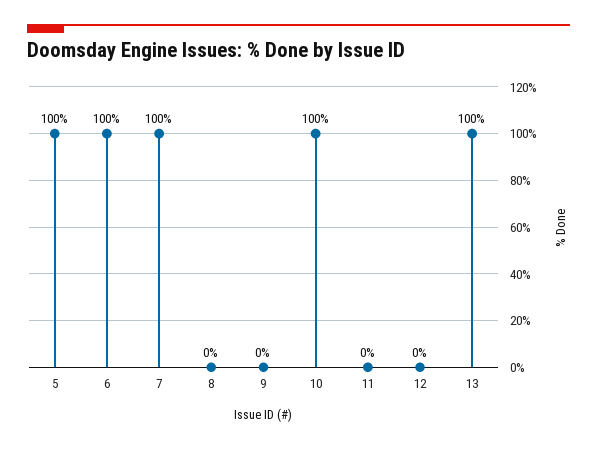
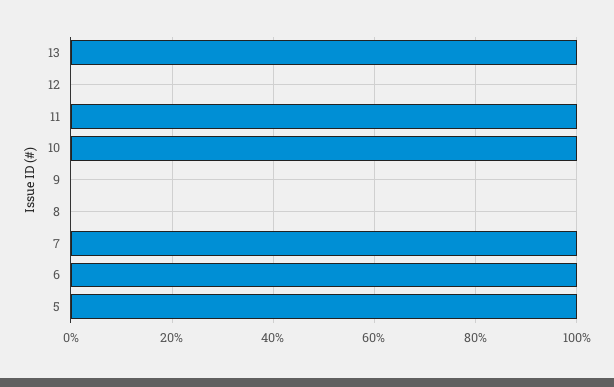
  {
    "5": 100,
    "6": 100,
    "7": 100,
    "8": 0,
    "9": 0,
    "10": 100,
-   "11": 0,
+   "11": 100,
    "12": 0,
    "13": 100
  }

